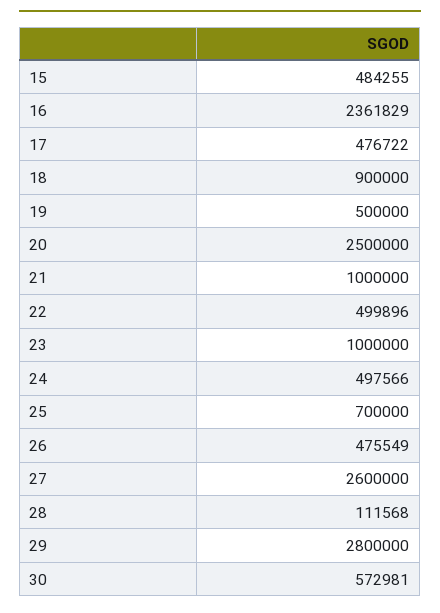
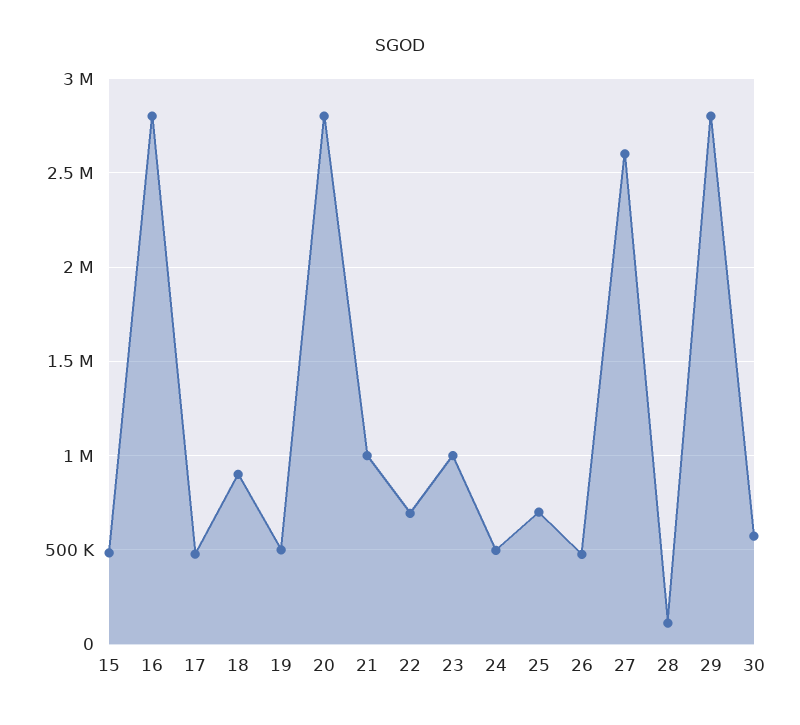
  {
    "15": 484255,
-   "16": 2361829,
+   "16": 2800000,
    "17": 476722,
    "18": 900000,
    "19": 500000,
-   "20": 2500000,
+   "20": 2800000,
    "21": 1000000,
-   "22": 499896,
+   "22": 700000,
    "23": 1000000,
    "24": 497566,
    "25": 700000,
    "26": 475549,
    "27": 2600000,
    "28": 111568,
    "29": 2800000,
    "30": 572981
  }

